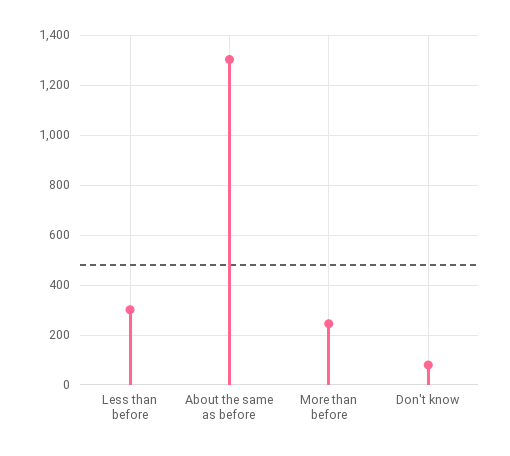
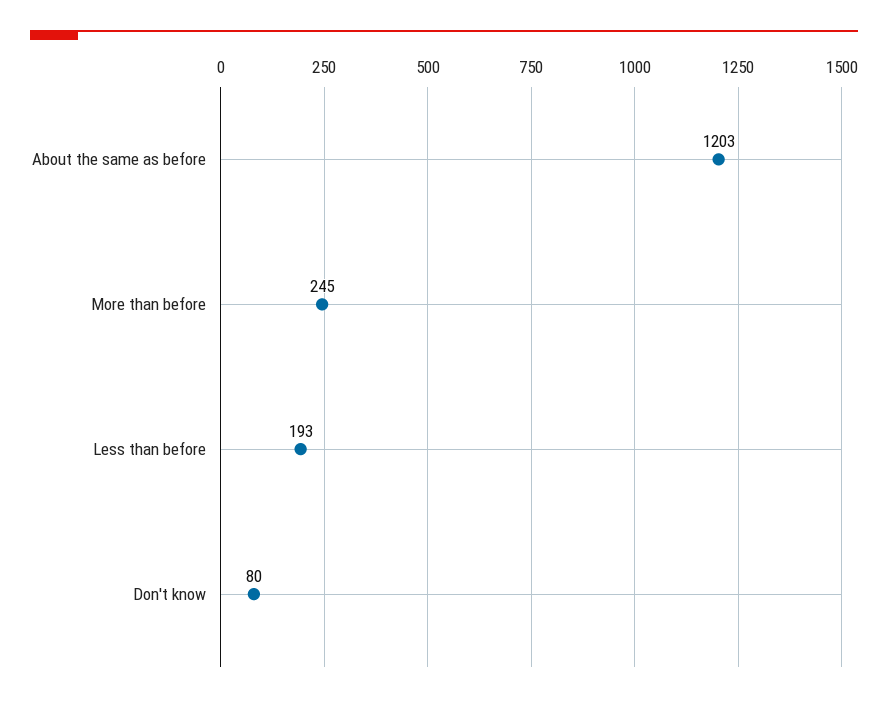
  {
-   "Less than before": 300,
+   "Less than before": 193,
-   "About the same as before": 1300,
+   "About the same as before": 1203,
    "More than before": 245,
    "Don't know": 80
  }

